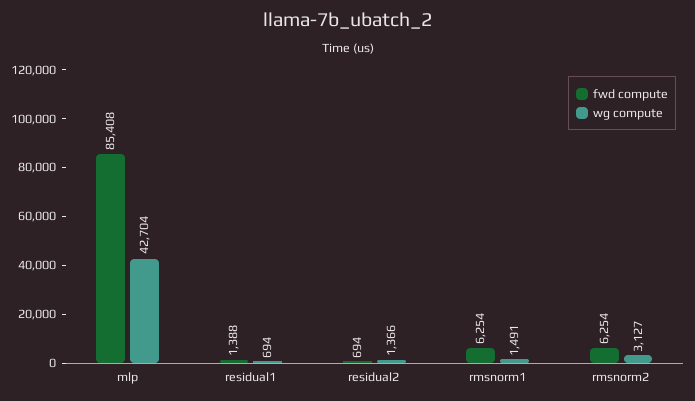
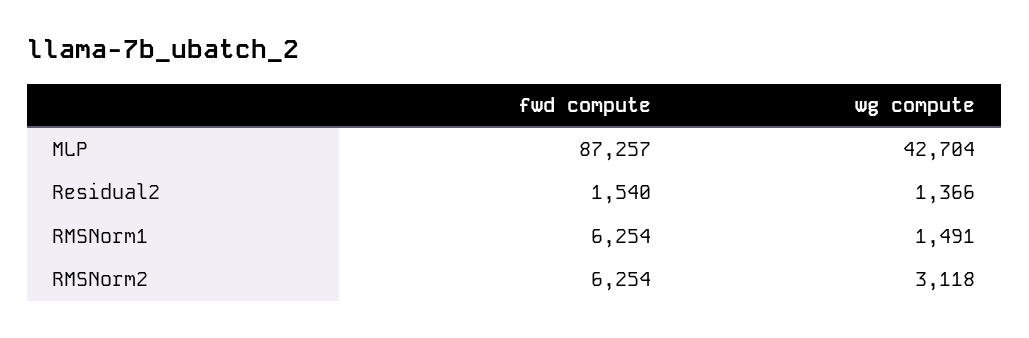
  {
    "fwd compute": {
-     "mlp": 85408,
+     "mlp": 87257,
-     "residual1": 1388,
-     "residual2": 694,
+     "residual2": 1540,
      "rmsnorm1": 6254,
      "rmsnorm2": 6254
    },
    "wg compute": {
      "mlp": 42704,
-     "residual1": 694,
      "residual2": 1366,
      "rmsnorm1": 1491,
-     "rmsnorm2": 3127
+     "rmsnorm2": 3118
    }
  }

